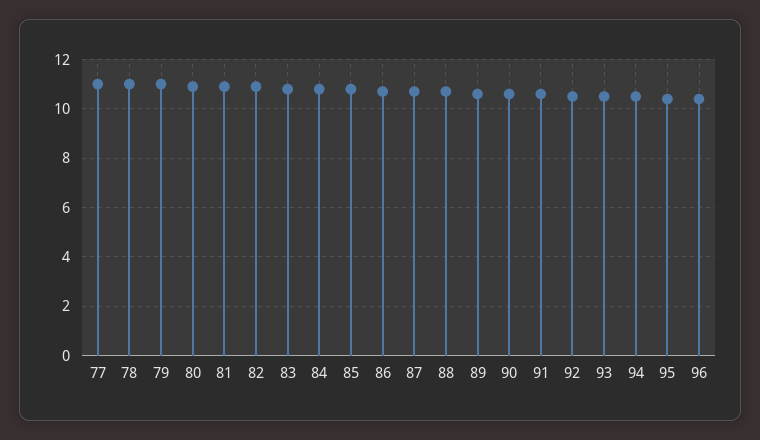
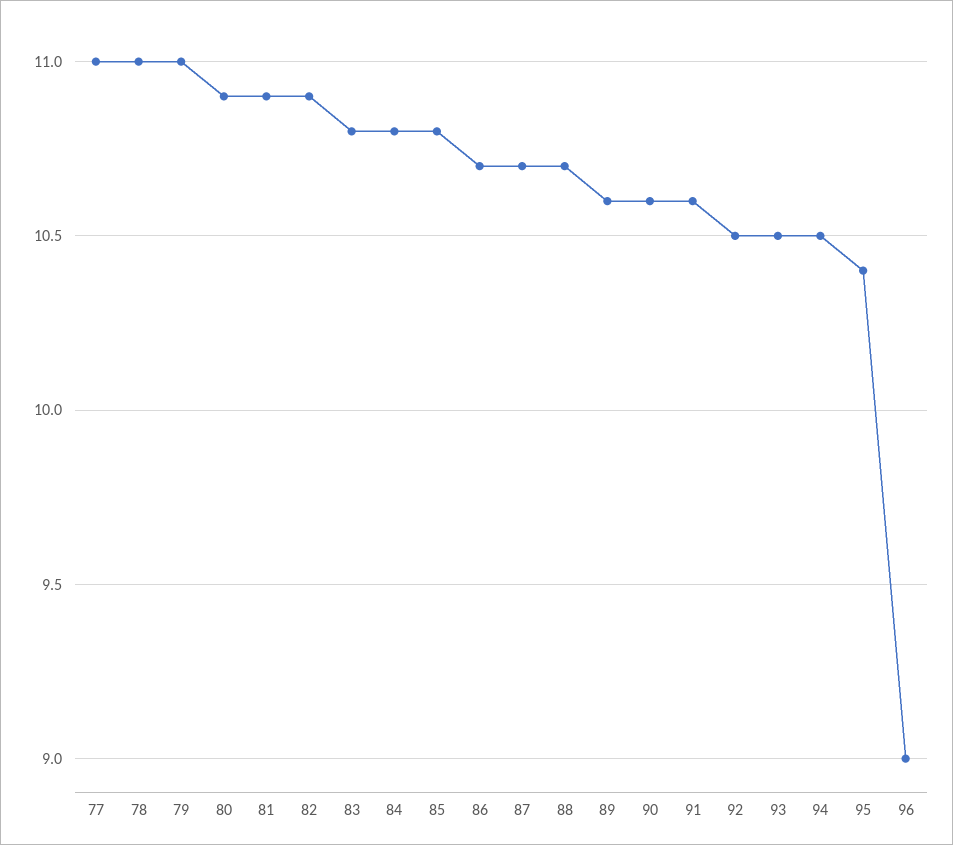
  {
    "77": 11,
    "78": 11,
    "79": 11,
    "80": 10.9,
    "81": 10.9,
    "82": 10.9,
    "83": 10.8,
    "84": 10.8,
    "85": 10.8,
    "86": 10.7,
    "87": 10.7,
    "88": 10.7,
    "89": 10.6,
    "90": 10.6,
    "91": 10.6,
    "92": 10.5,
    "93": 10.5,
    "94": 10.5,
    "95": 10.4,
-   "96": 10.5
+   "96": 9
  }

